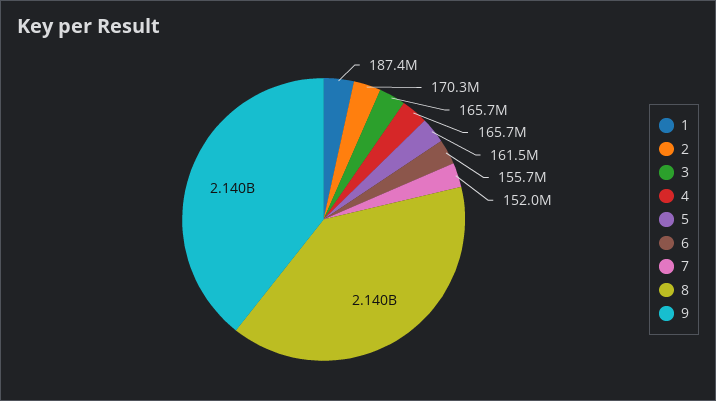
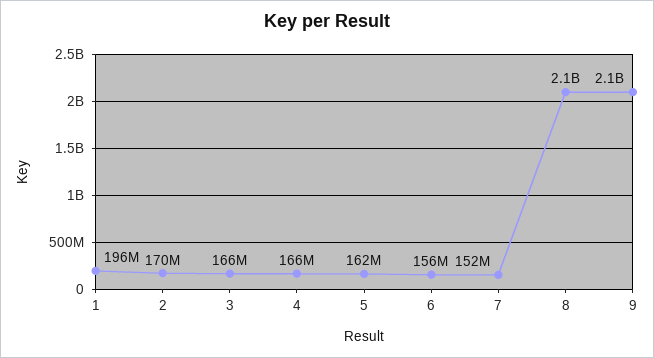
  {
-   "1": 187400000,
+   "1": 196000000,
    "2": 170300000,
    "3": 165700000,
    "4": 165700000,
    "5": 161500000,
    "6": 155700000,
    "7": 152000000,
    "8": 2140000000,
    "9": 2140000000
  }

